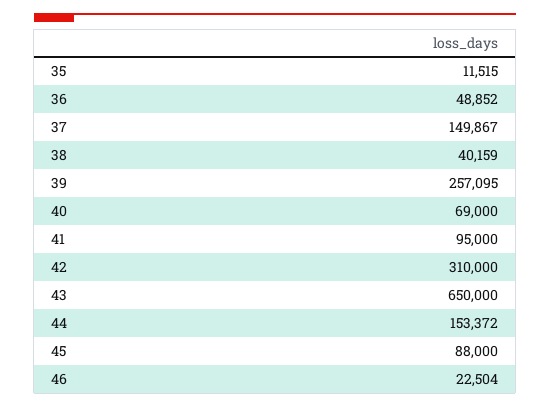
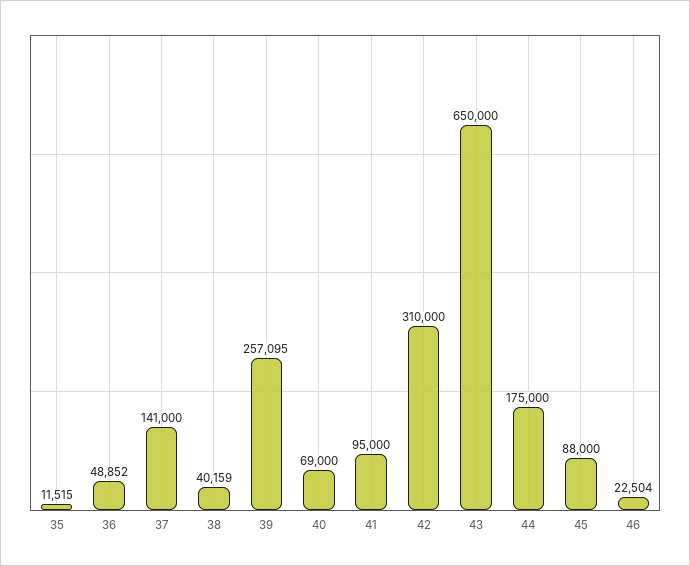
  {
    "35": 11515,
    "36": 48852,
-   "37": 149867,
+   "37": 141000,
    "38": 40159,
    "39": 257095,
    "40": 69000,
    "41": 95000,
    "42": 310000,
    "43": 650000,
-   "44": 153372,
+   "44": 175000,
    "45": 88000,
    "46": 22504
  }

